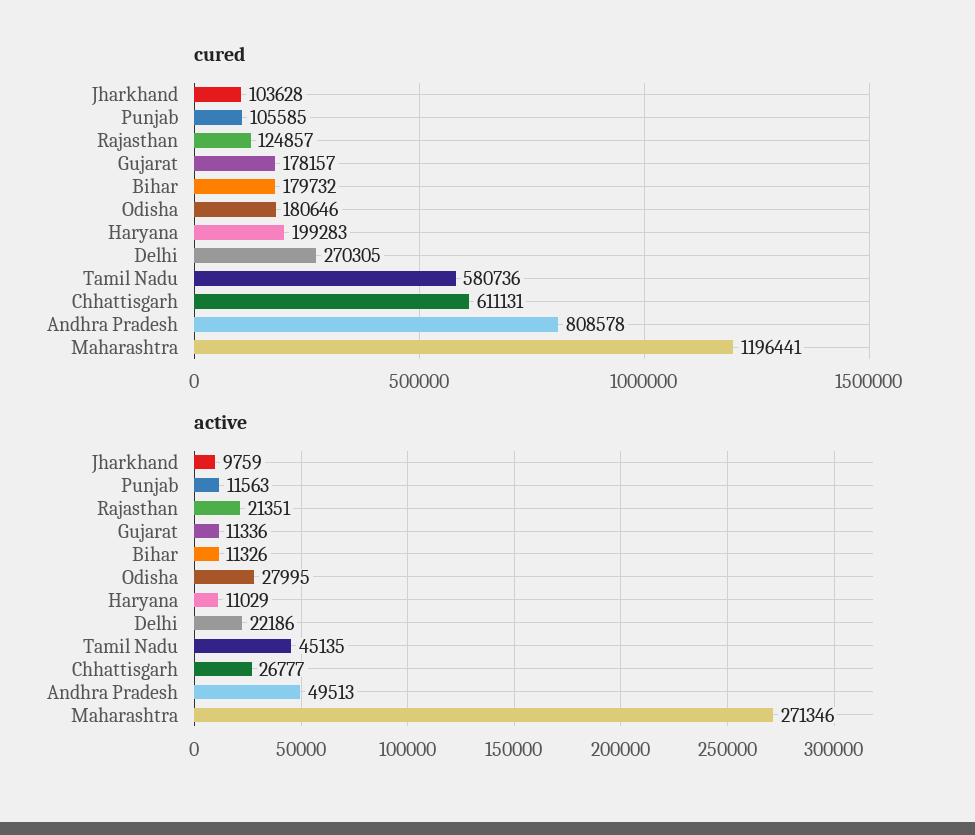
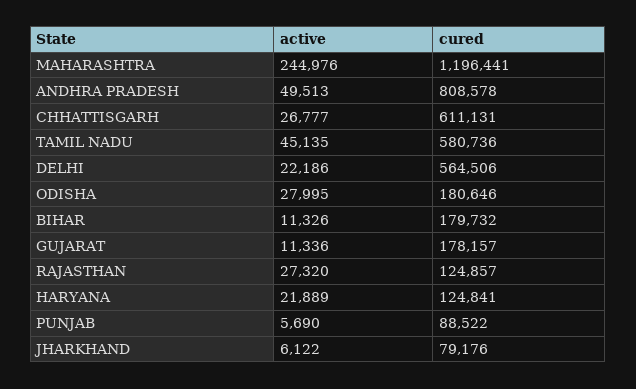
  {
    "cured": {
-     "Jharkhand": 103628,
+     "Jharkhand": 79176,
-     "Punjab": 105585,
+     "Punjab": 88522,
      "Rajasthan": 124857,
      "Gujarat": 178157,
      "Bihar": 179732,
      "Odisha": 180646,
-     "Haryana": 199283,
+     "Haryana": 124841,
-     "Delhi": 270305,
+     "Delhi": 564506,
      "Tamil Nadu": 580736,
      "Chhattisgarh": 611131,
      "Andhra Pradesh": 808578,
      "Maharashtra": 1196441
    },
    "active": {
-     "Jharkhand": 9759,
+     "Jharkhand": 6122,
-     "Punjab": 11563,
+     "Punjab": 5690,
-     "Rajasthan": 21351,
+     "Rajasthan": 27320,
      "Gujarat": 11336,
      "Bihar": 11326,
      "Odisha": 27995,
-     "Haryana": 11029,
+     "Haryana": 21889,
      "Delhi": 22186,
      "Tamil Nadu": 45135,
      "Chhattisgarh": 26777,
      "Andhra Pradesh": 49513,
-     "Maharashtra": 271346
+     "Maharashtra": 244976
    }
  }

